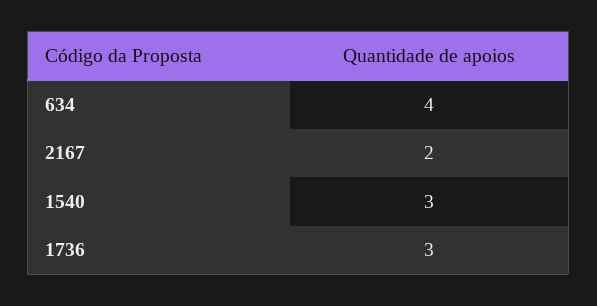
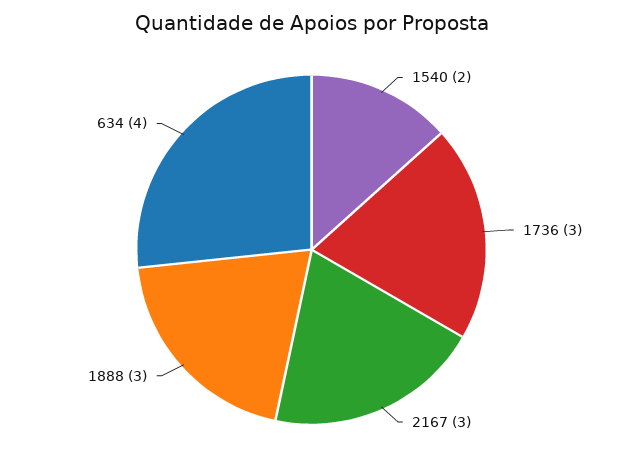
  {
    "634": 4,
-   "2167": 2,
+   "2167": 3,
-   "1540": 3,
+   "1540": 2,
-   "1736": 3
+   "1736": 3,
+   "1888": 3
  }

